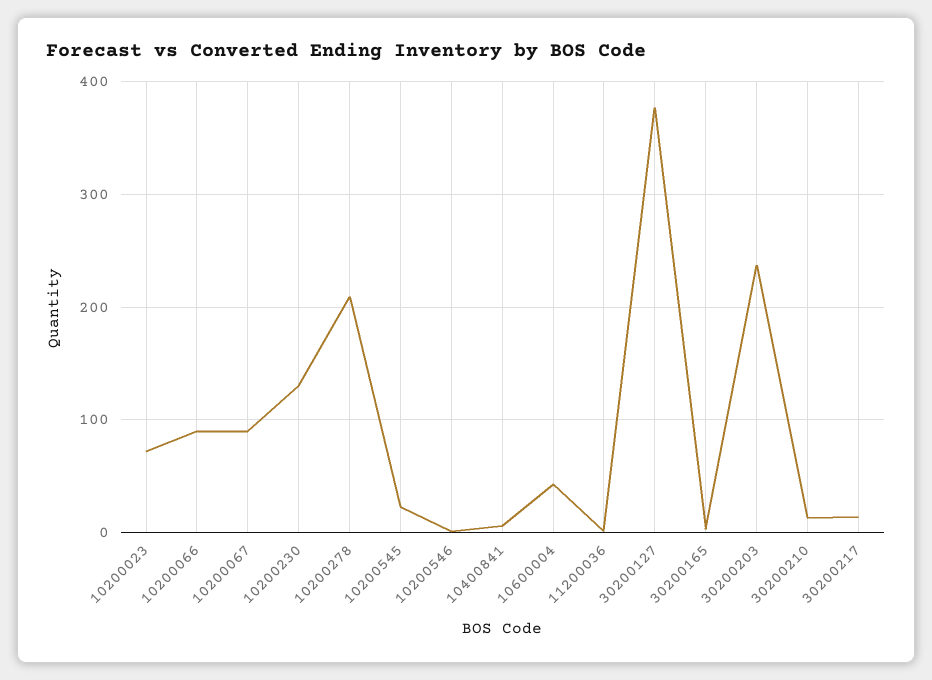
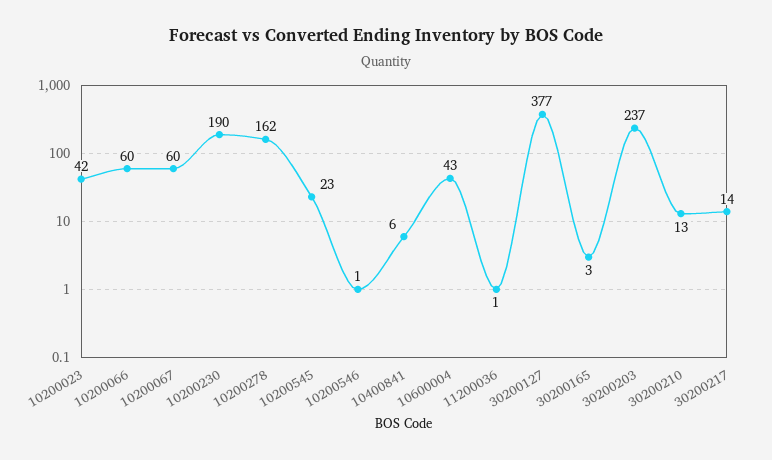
  {
-   "10200023": 70,
+   "10200023": 42,
-   "10200066": 90,
+   "10200066": 60,
-   "10200067": 90,
+   "10200067": 60,
-   "10200230": 130,
+   "10200230": 190,
-   "10200278": 210,
+   "10200278": 162,
    "10200545": 23,
    "10200546": 1,
    "10400841": 6,
    "10600004": 43,
    "11200036": 1,
    "30200127": 377,
    "30200165": 3,
    "30200203": 237,
    "30200210": 13,
    "30200217": 14
  }

